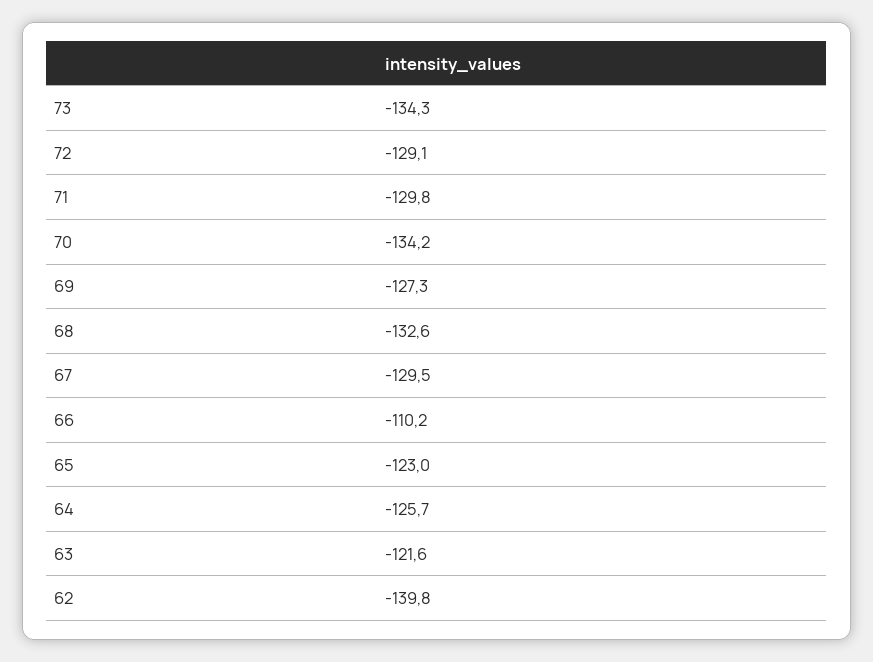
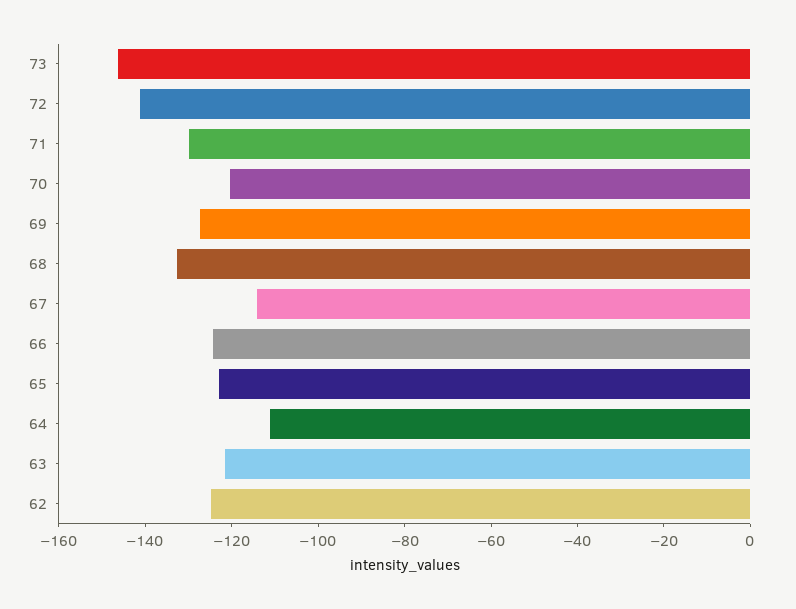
  {
-   "73": -134.3,
+   "73": -145,
-   "72": -129.1,
+   "72": -140,
    "71": -129.8,
-   "70": -134.2,
+   "70": -120,
    "69": -127.3,
    "68": -132.6,
-   "67": -129.5,
+   "67": -115,
-   "66": -110.2,
+   "66": -125,
    "65": -123,
-   "64": -125.7,
+   "64": -110,
    "63": -121.6,
-   "62": -139.8
+   "62": -125
  }

